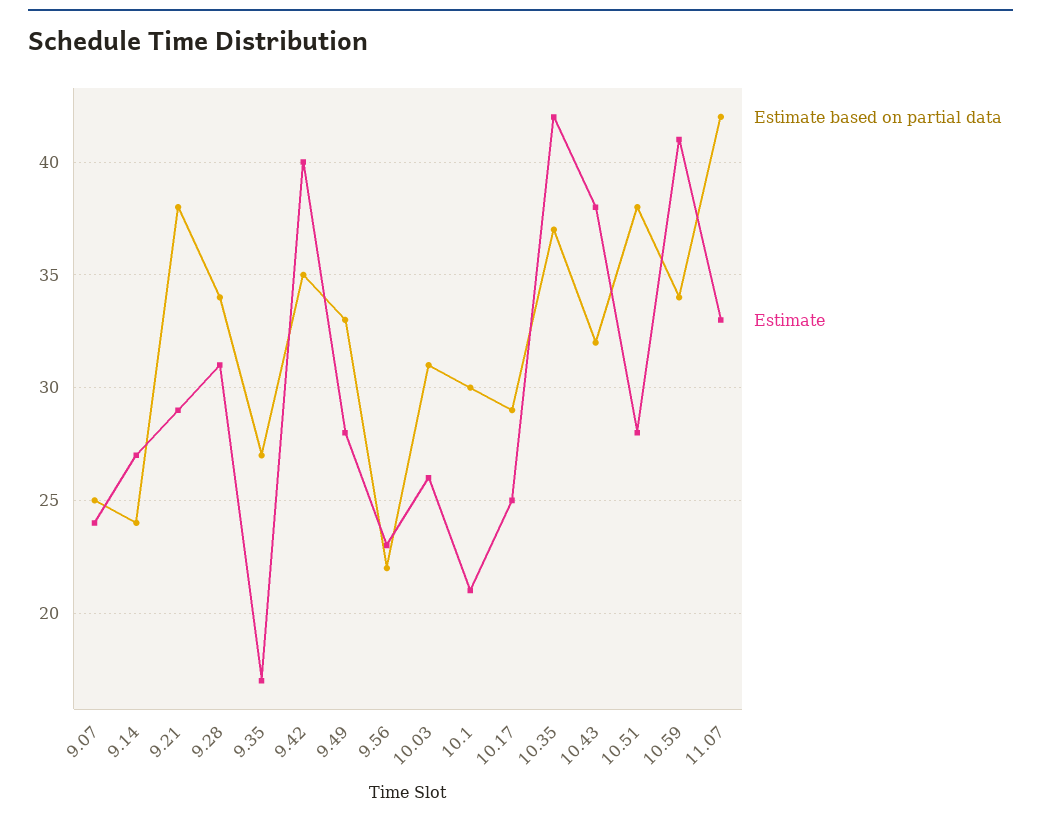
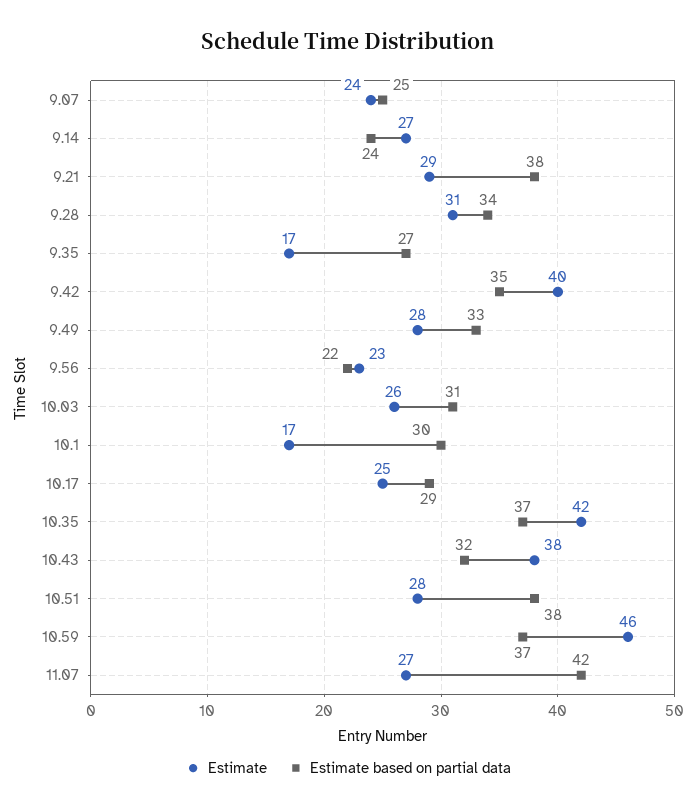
  {
    "Estimate based on partial data": {
      "9.07": 25,
      "9.14": 24,
      "9.21": 38,
      "9.28": 34,
      "9.35": 27,
      "9.42": 35,
      "9.49": 33,
      "9.56": 22,
      "10.03": 31,
      "10.1": 30,
      "10.17": 29,
      "10.35": 37,
      "10.43": 32,
      "10.51": 38,
-     "10.59": 34,
+     "10.59": 37,
      "11.07": 42
    },
    "Estimate": {
      "9.07": 24,
      "9.14": 27,
      "9.21": 29,
      "9.28": 31,
      "9.35": 17,
      "9.42": 40,
      "9.49": 28,
      "9.56": 23,
      "10.03": 26,
-     "10.1": 21,
+     "10.1": 17,
      "10.17": 25,
      "10.35": 42,
      "10.43": 38,
      "10.51": 28,
-     "10.59": 41,
+     "10.59": 46,
-     "11.07": 33
+     "11.07": 27
    }
  }

